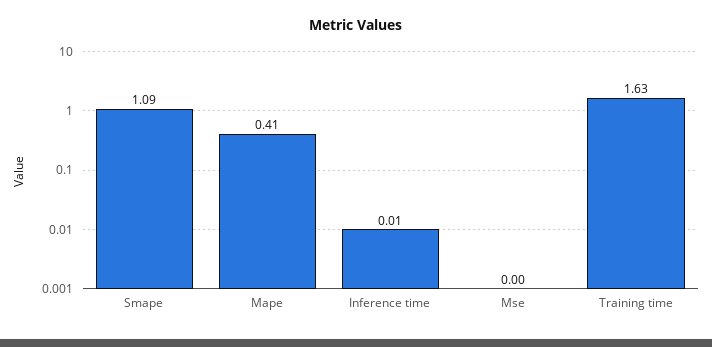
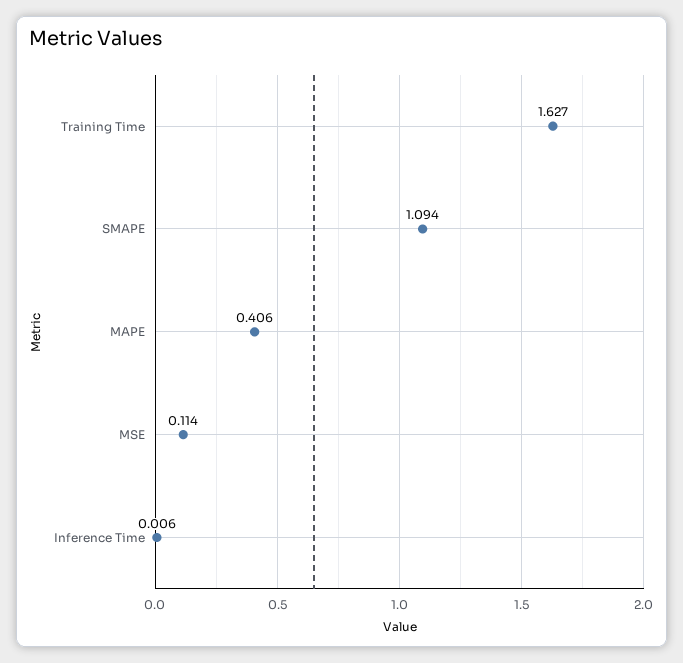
  {
    "Smape": 1.094,
    "Mape": 0.406,
    "Inference time": 0.006,
-   "Mse": 0,
+   "Mse": 0.114,
    "Training time": 1.627
  }

